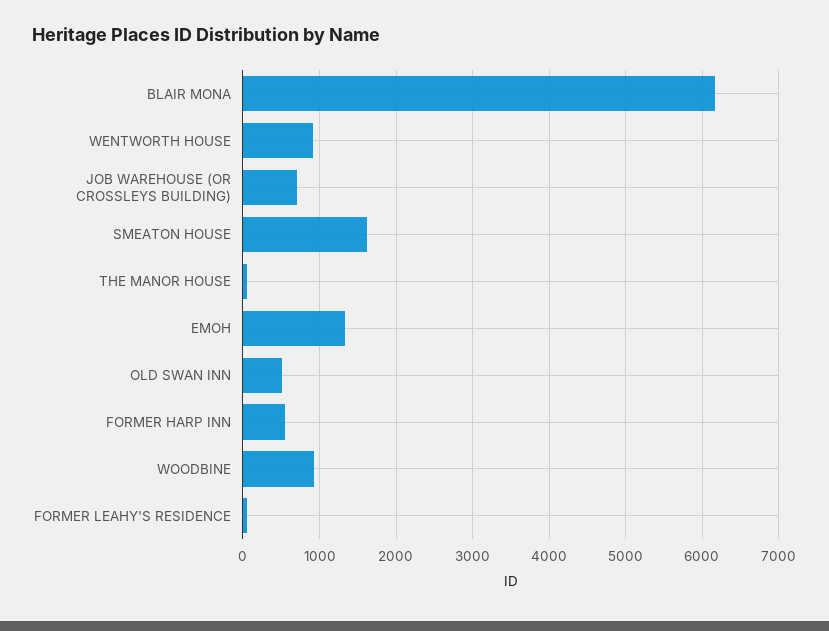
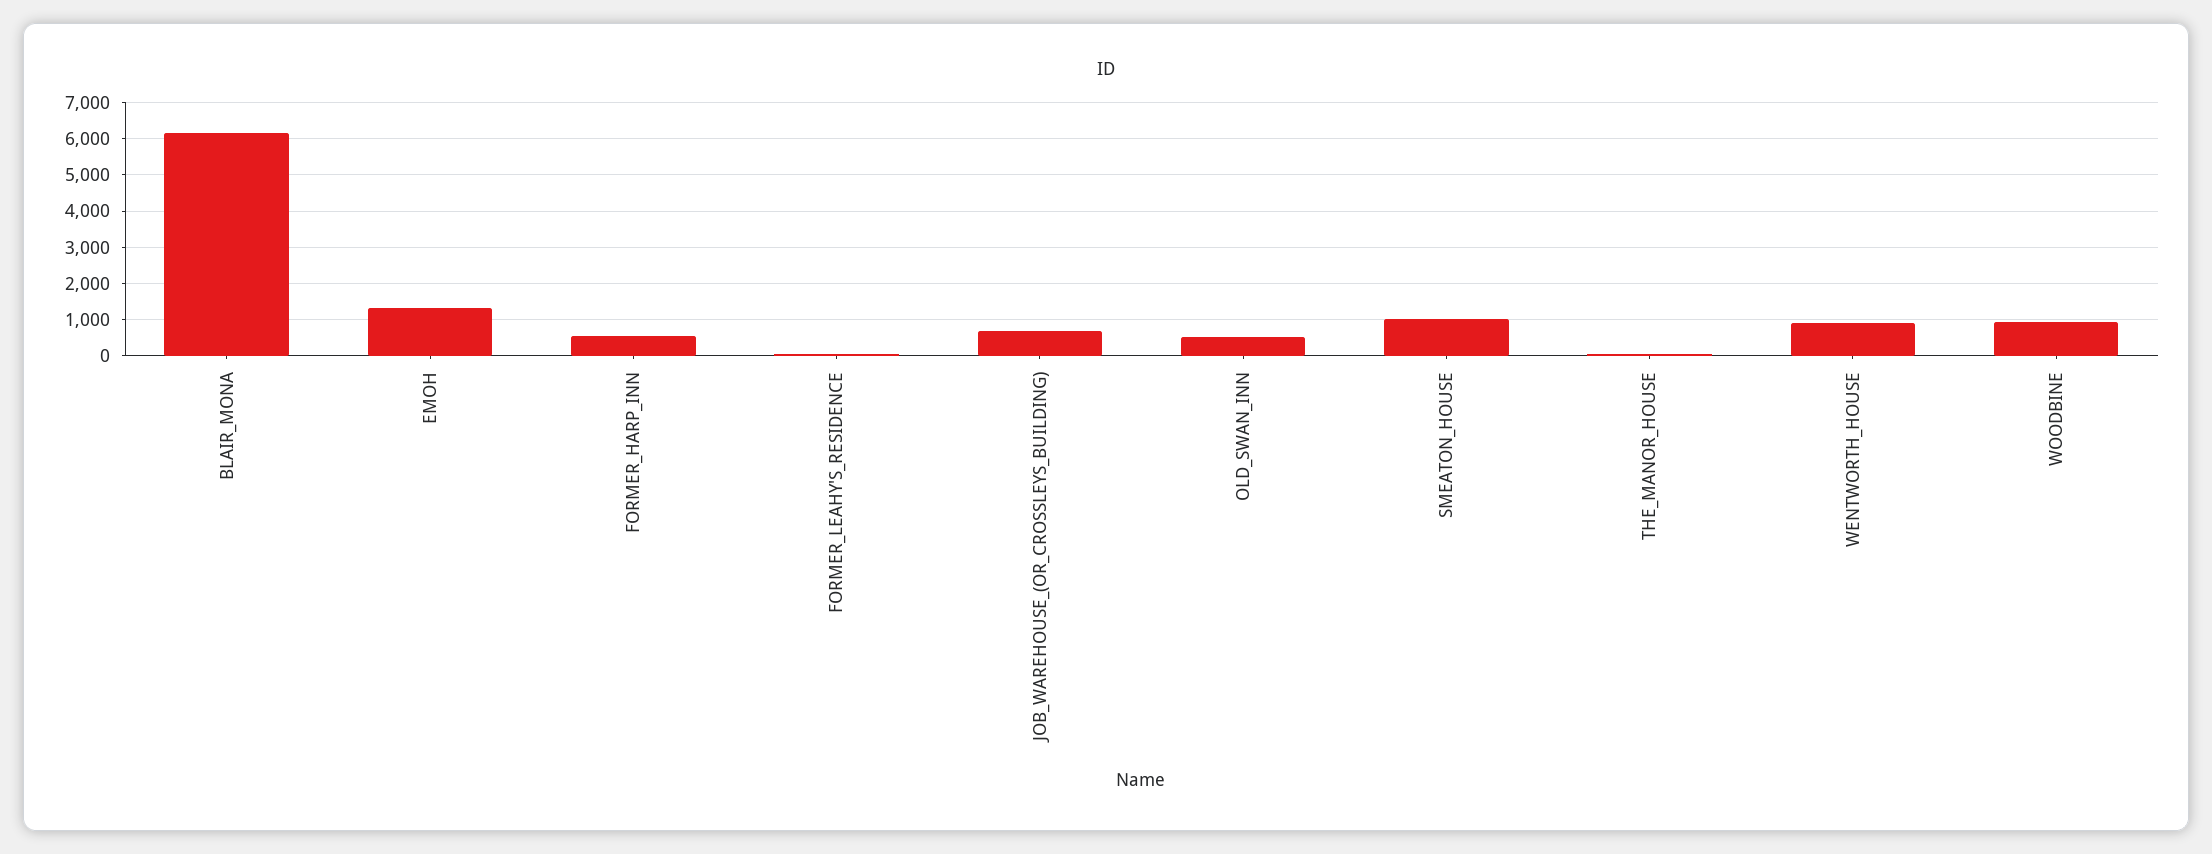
  {
    "BLAIR MONA": 6200,
    "WENTWORTH HOUSE": 900,
    "JOB WAREHOUSE (OR CROSSLEYS BUILDING)": 700,
-   "SMEATON HOUSE": 1600,
+   "SMEATON HOUSE": 1000,
    "THE MANOR HOUSE": 100,
    "EMOH": 1300,
    "OLD SWAN INN": 500,
    "FORMER HARP INN": 500,
    "WOODBINE": 900,
    "FORMER LEAHY'S RESIDENCE": 100
  }

